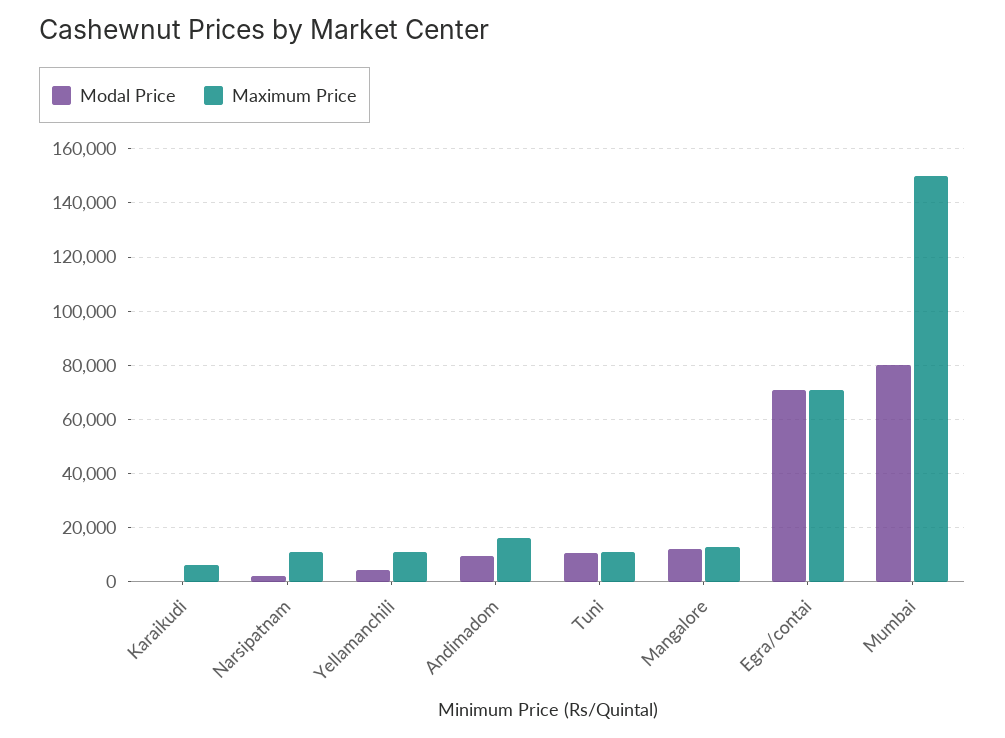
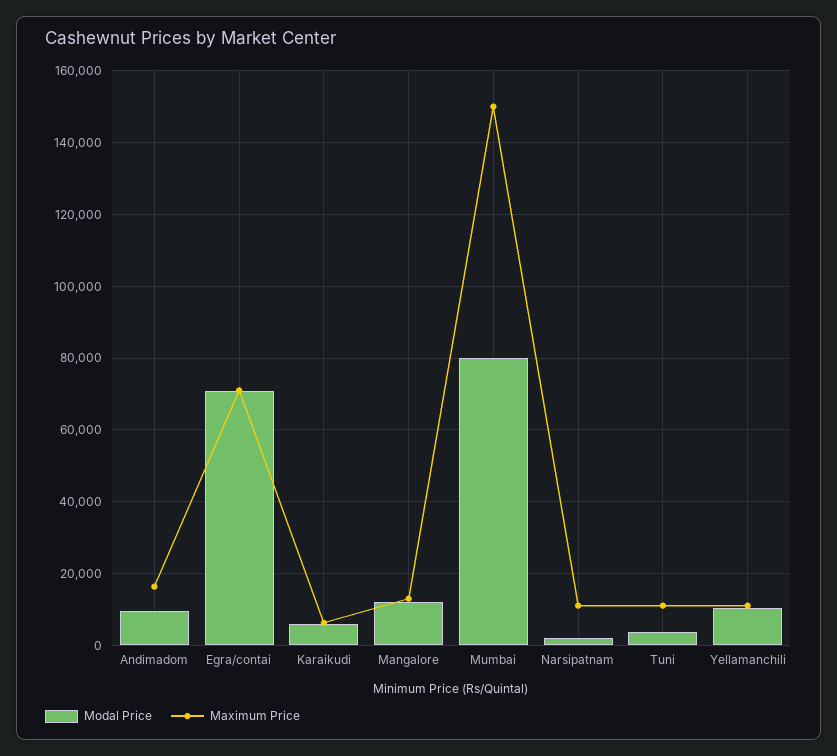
  {
    "Modal Price": {
-     "Karaikudi": 0,
+     "Karaikudi": 6000,
      "Narsipatnam": 2000,
-     "Yellamanchili": 5000,
+     "Yellamanchili": 10000,
      "Andimadom": 10000,
-     "Tuni": 10000,
+     "Tuni": 4000,
      "Mangalore": 12000,
      "Egra/contai": 70000,
      "Mumbai": 80000
    },
    "Maximum Price": {
      "Karaikudi": 6000,
      "Narsipatnam": 12000,
      "Yellamanchili": 12000,
      "Andimadom": 16000,
      "Tuni": 12000,
      "Mangalore": 14000,
      "Egra/contai": 72000,
      "Mumbai": 150000
    }
  }

